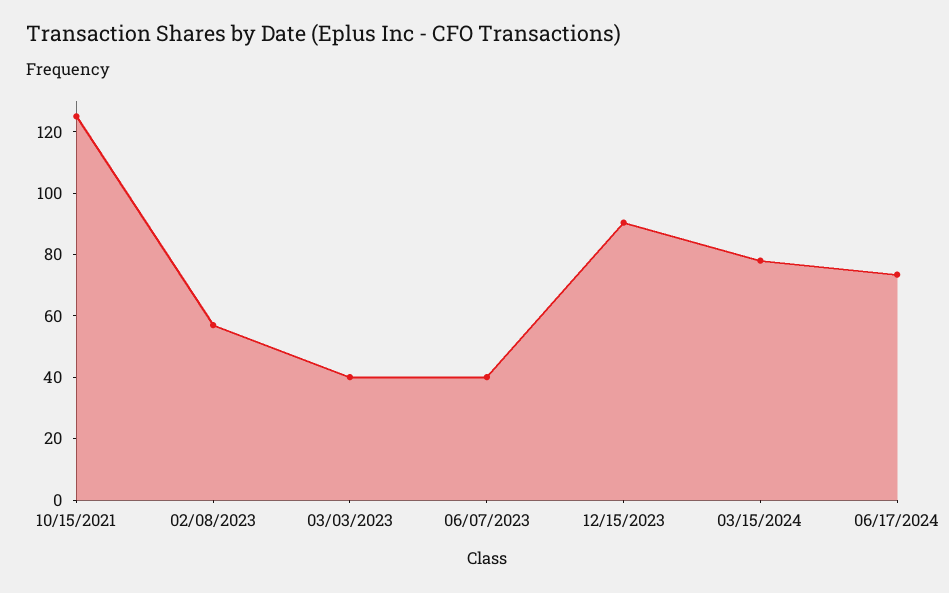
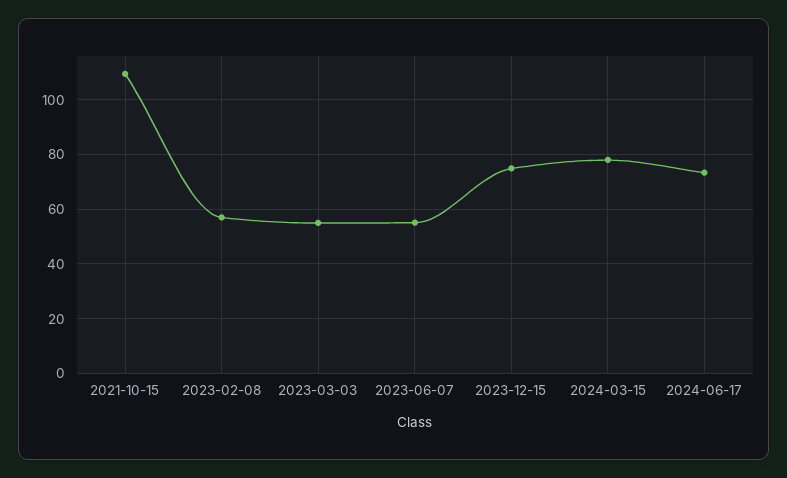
  {
-   "10/15/2021": 125,
+   "10/15/2021": 110,
    "02/08/2023": 57.5,
-   "03/03/2023": 40,
+   "03/03/2023": 55,
-   "06/07/2023": 40,
+   "06/07/2023": 55,
-   "12/15/2023": 90,
+   "12/15/2023": 75,
    "03/15/2024": 77.5,
    "06/17/2024": 72.5
  }

